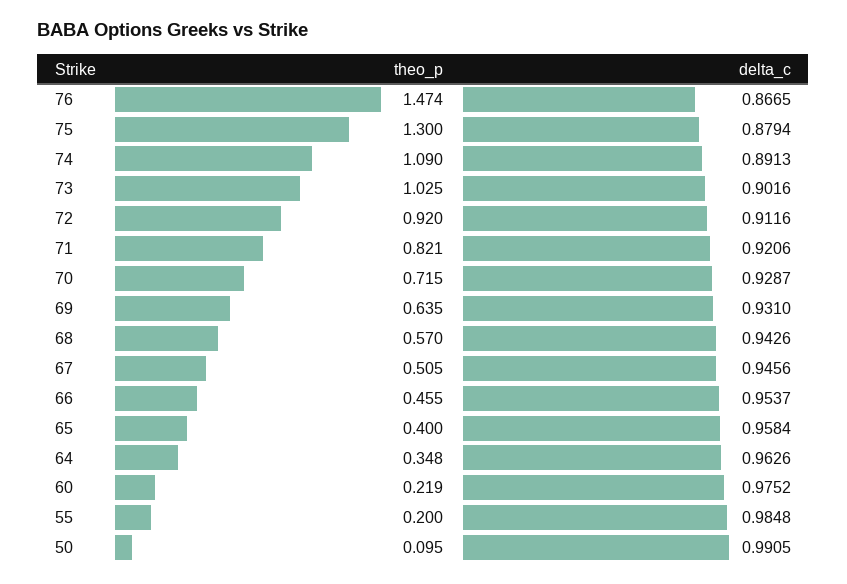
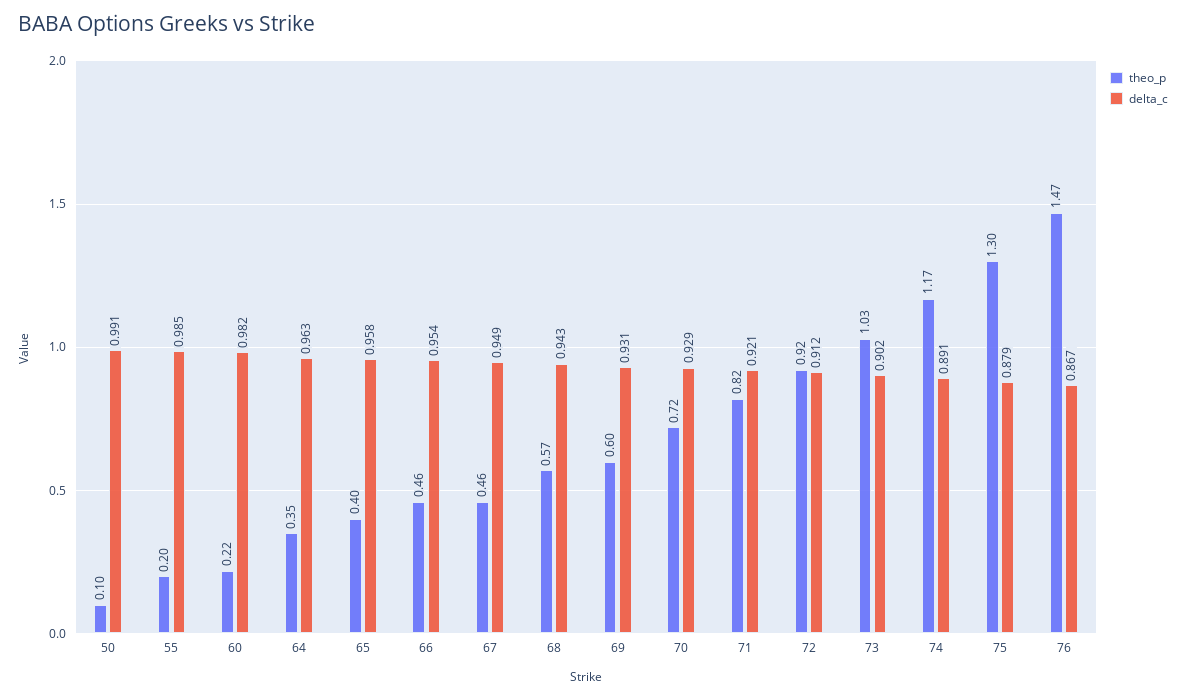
  {
    "theo_p": {
      "76": 1.474,
      "75": 1.3,
-     "74": 1.09,
+     "74": 1.17,
      "73": 1.025,
      "72": 0.92,
      "71": 0.821,
      "70": 0.715,
-     "69": 0.635,
+     "69": 0.6,
      "68": 0.57,
-     "67": 0.505,
+     "67": 0.46,
      "66": 0.455,
      "65": 0.4,
      "64": 0.348,
      "60": 0.219,
      "55": 0.2,
      "50": 0.095
    },
    "delta_c": {
      "76": 0.8665,
      "75": 0.8794,
      "74": 0.8913,
      "73": 0.9016,
      "72": 0.9116,
      "71": 0.9206,
      "70": 0.9287,
      "69": 0.931,
      "68": 0.9426,
-     "67": 0.9456,
+     "67": 0.949,
      "66": 0.9537,
      "65": 0.9584,
      "64": 0.9626,
-     "60": 0.9752,
+     "60": 0.982,
      "55": 0.9848,
      "50": 0.9905
    }
  }

